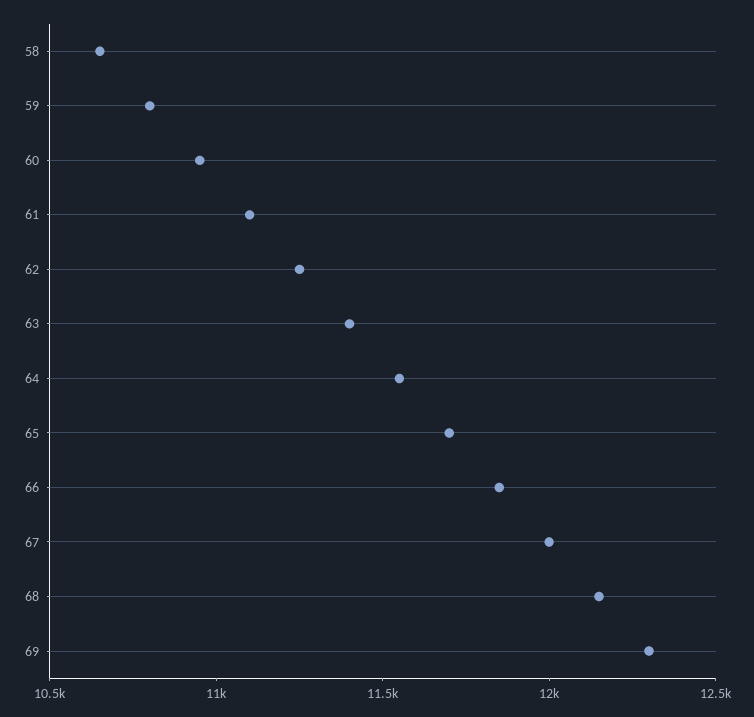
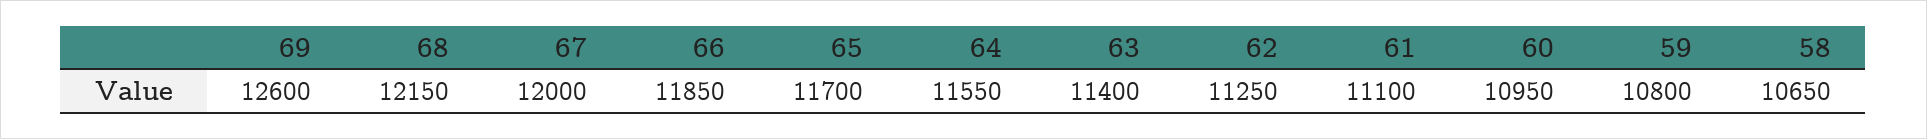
  {
    "58": 10650,
    "59": 10800,
    "60": 10950,
    "61": 11100,
    "62": 11250,
    "63": 11400,
    "64": 11550,
    "65": 11700,
    "66": 11850,
    "67": 12000,
    "68": 12150,
-   "69": 12300
+   "69": 12600
  }

